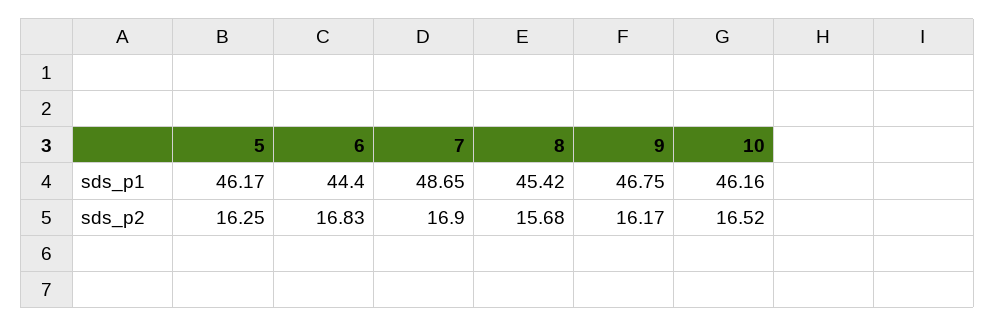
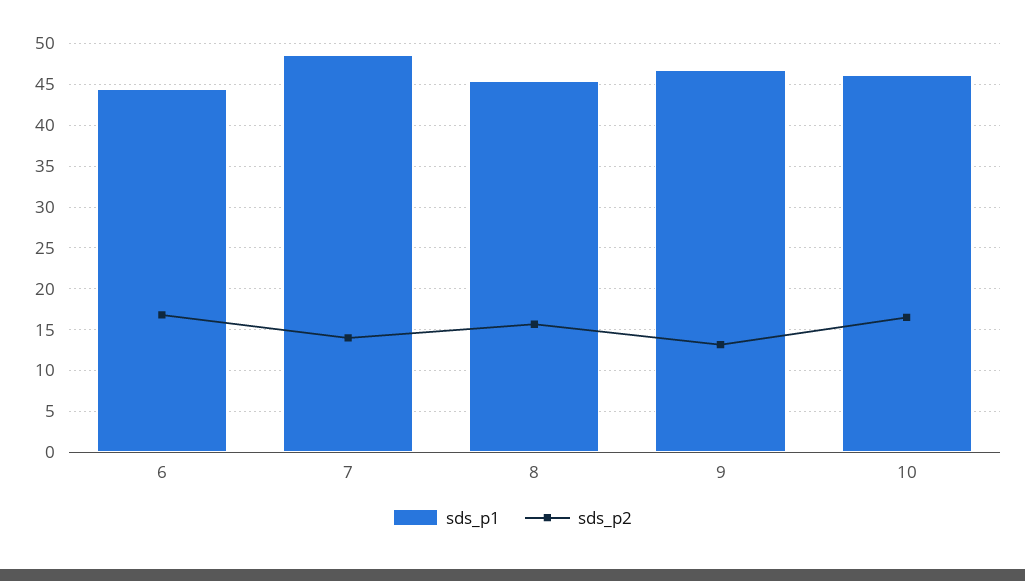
  {
    "sds_p1": {
-     "5": 46.17,
      "6": 44.4,
      "7": 48.65,
      "8": 45.42,
      "9": 46.75,
      "10": 46.16
    },
    "sds_p2": {
-     "5": 16.25,
      "6": 16.83,
-     "7": 16.9,
+     "7": 14,
      "8": 15.68,
-     "9": 16.17,
+     "9": 13,
      "10": 16.52
    }
  }

